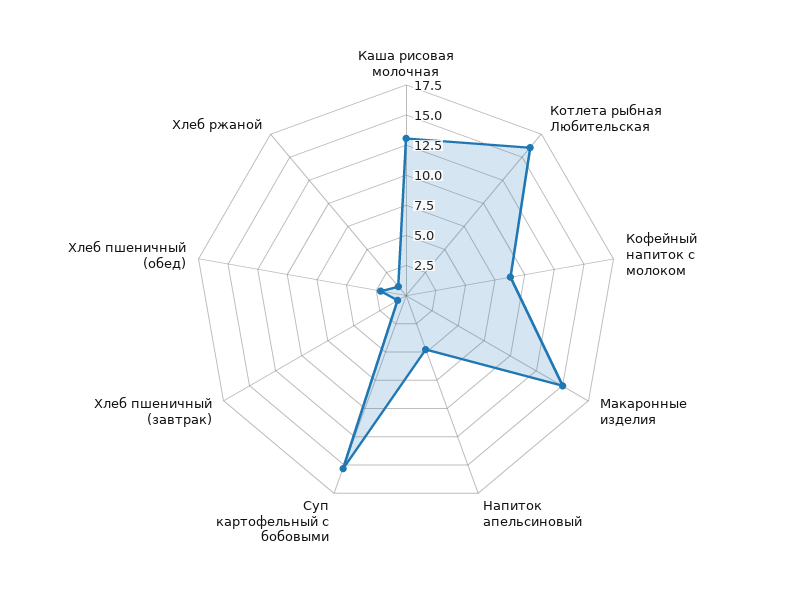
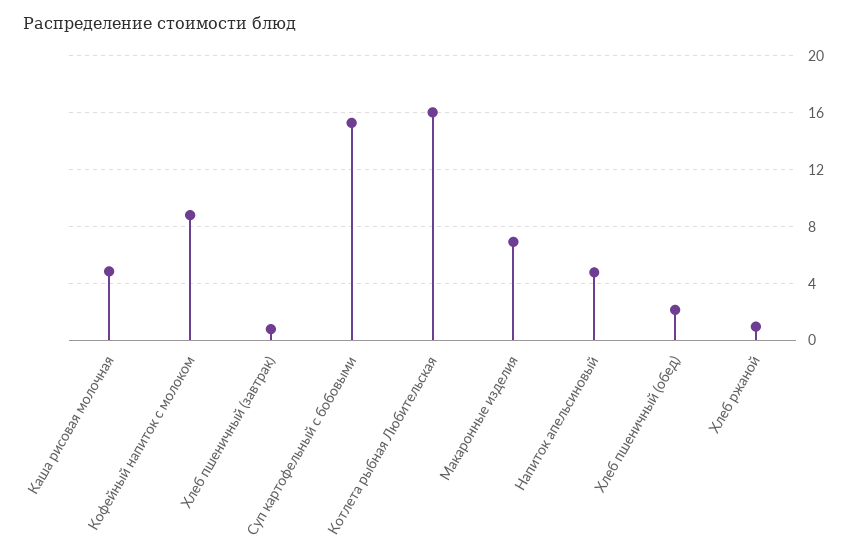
  {
-   "Каша рисовая молочная": 12.5,
+   "Каша рисовая молочная": 5,
    "Котлета рыбная Любительская": 16,
    "Кофейный напиток с молоком": 9,
-   "Макаронные изделия": 15,
+   "Макаронные изделия": 7,
    "Напиток апельсиновый": 5,
    "Суп картофельный с бобовыми": 15.5,
    "Хлеб пшеничный (завтрак)": 1,
    "Хлеб пшеничный (обед)": 2,
    "Хлеб ржаной": 1
  }

